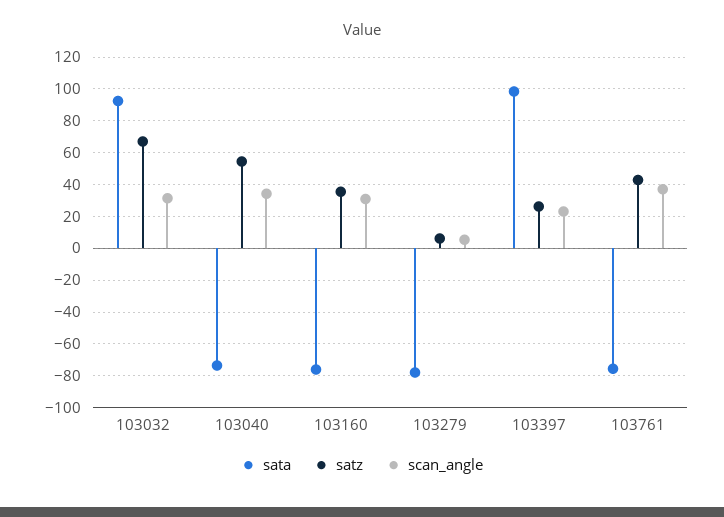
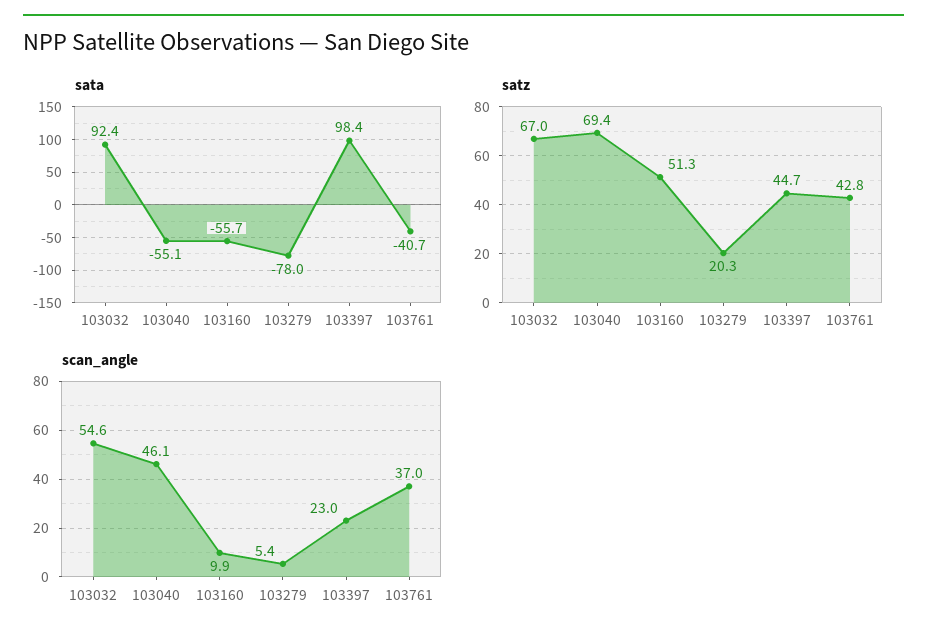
  {
    "sata": {
      "103032": 92.4,
-     "103040": -75,
+     "103040": -55.1,
-     "103160": -75,
+     "103160": -55.7,
      "103279": -78,
      "103397": 98.4,
-     "103761": -75
+     "103761": -40.7
    },
    "satz": {
      "103032": 67,
-     "103040": 55,
+     "103040": 69.4,
-     "103160": 35,
+     "103160": 51.3,
-     "103279": 5,
+     "103279": 20.3,
-     "103397": 25,
+     "103397": 44.7,
      "103761": 42.8
    },
    "scan_angle": {
-     "103032": 30,
+     "103032": 54.6,
-     "103040": 35,
+     "103040": 46.1,
-     "103160": 30,
+     "103160": 9.9,
      "103279": 5.4,
      "103397": 23,
      "103761": 37
    }
  }

